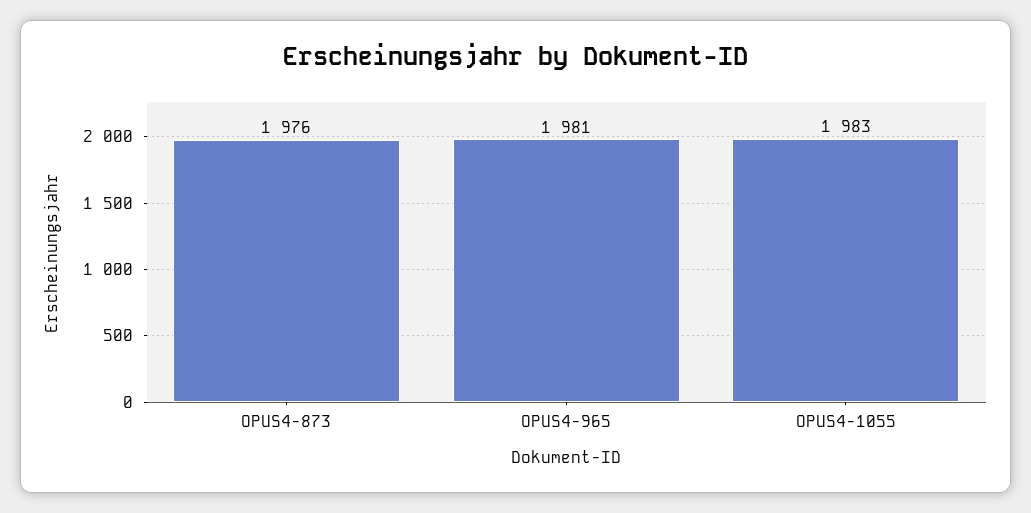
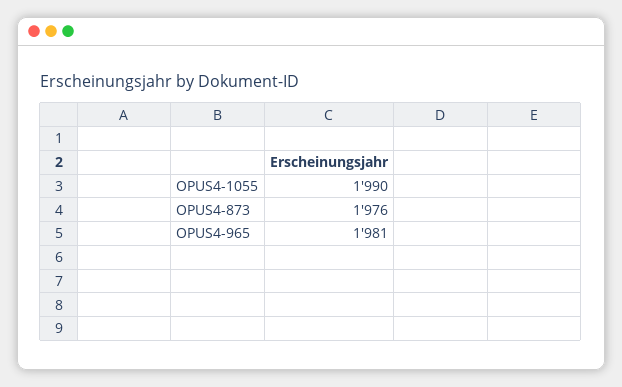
  {
    "OPUS4-873": 1976,
    "OPUS4-965": 1981,
-   "OPUS4-1055": 1983
+   "OPUS4-1055": 1990
  }

